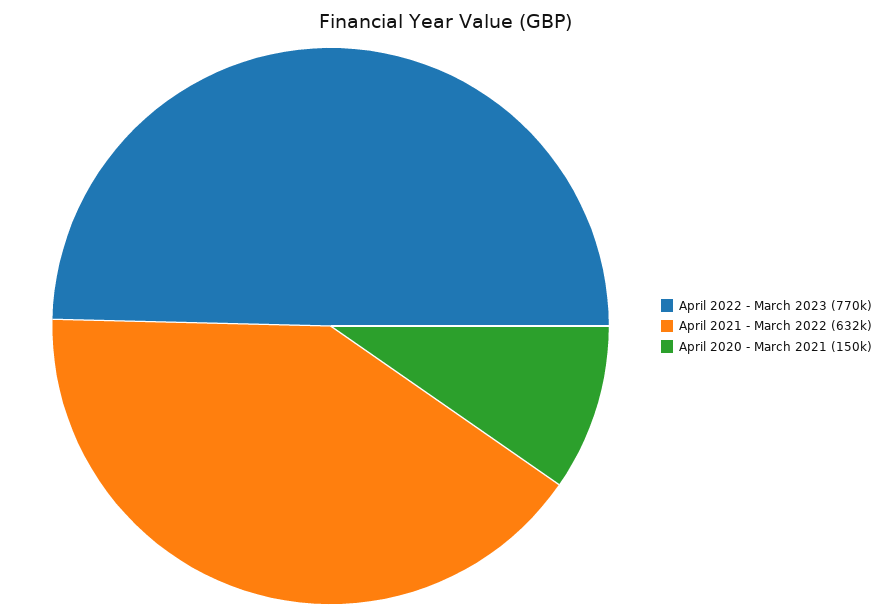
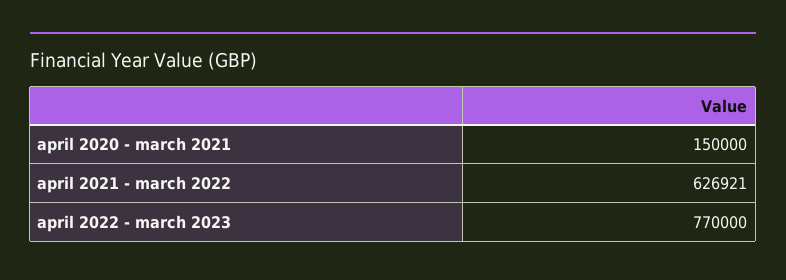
  {
    "April 2022 - March 2023": 770000,
-   "April 2021 - March 2022": 632000,
+   "April 2021 - March 2022": 626921,
    "April 2020 - March 2021": 150000
  }

